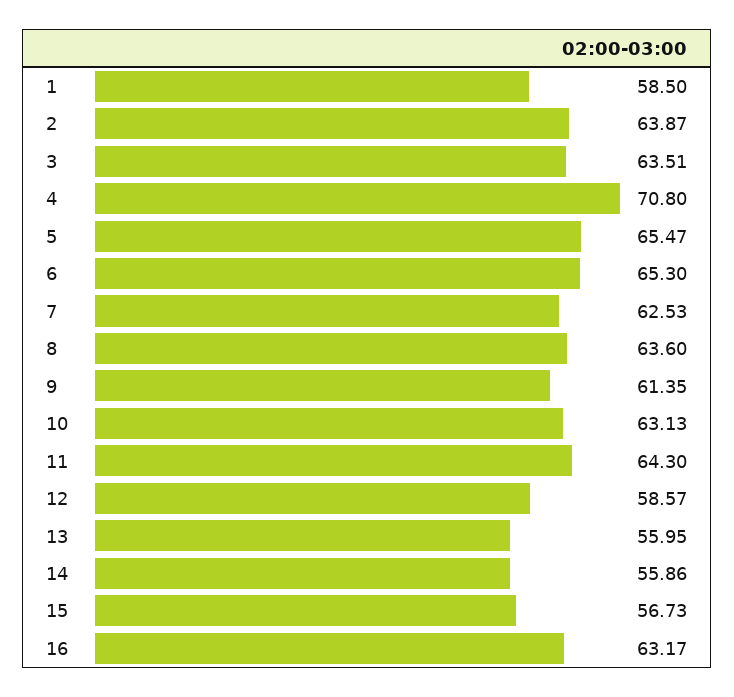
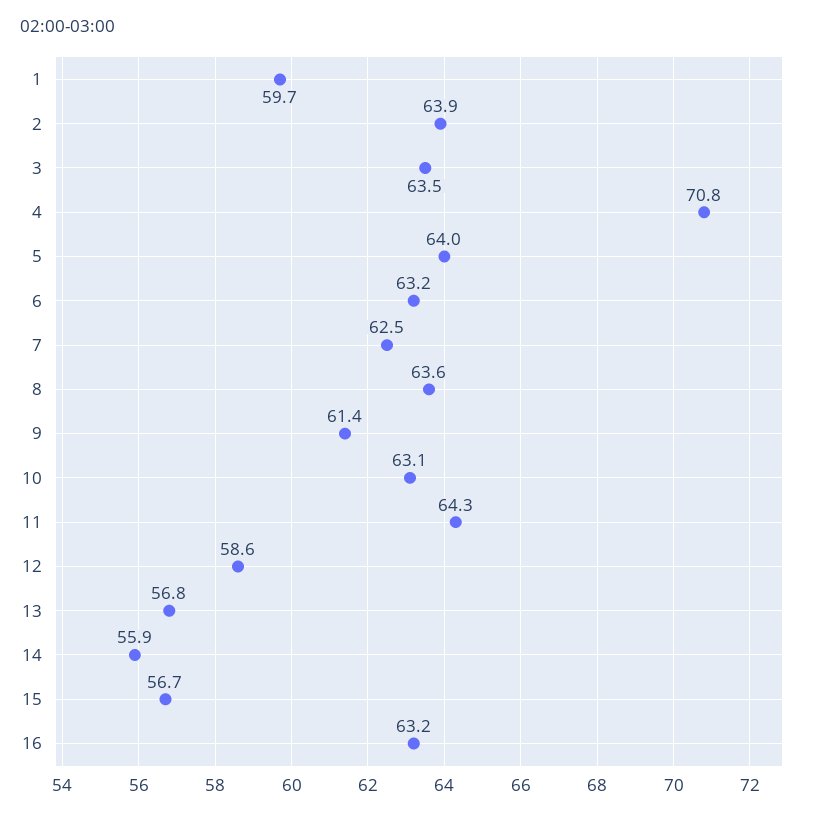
  {
-   "1": 58.5,
+   "1": 59.7,
    "2": 63.87,
    "3": 63.51,
    "4": 70.8,
-   "5": 65.47,
+   "5": 64,
-   "6": 65.3,
+   "6": 63.2,
    "7": 62.53,
    "8": 63.6,
    "9": 61.35,
    "10": 63.13,
    "11": 64.3,
    "12": 58.57,
-   "13": 55.95,
+   "13": 56.8,
    "14": 55.86,
    "15": 56.73,
    "16": 63.17
  }

